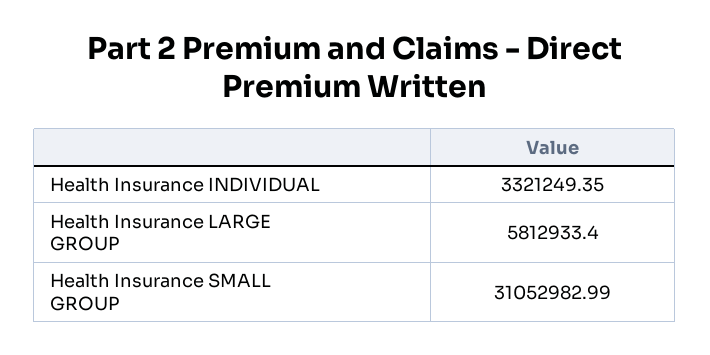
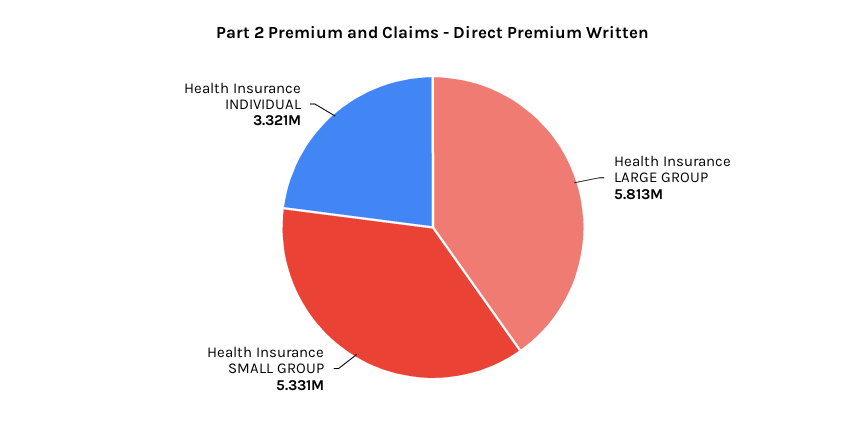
  {
    "Health Insurance INDIVIDUAL": 3321249.35,
    "Health Insurance LARGE GROUP": 5812933.4,
-   "Health Insurance SMALL GROUP": 31052982.99
+   "Health Insurance SMALL GROUP": 5331000
  }

